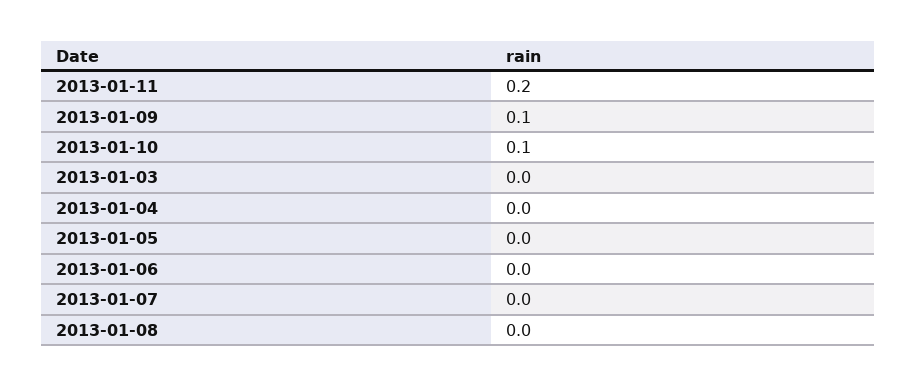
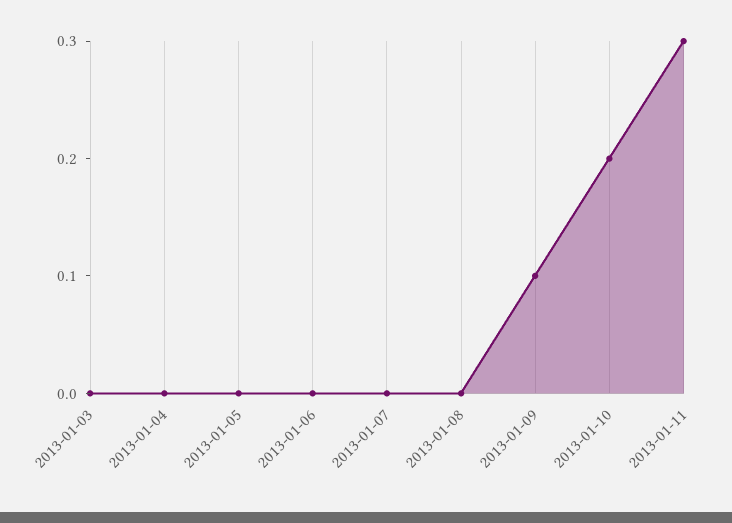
  {
-   "2013-01-11": 0.2,
+   "2013-01-11": 0.3,
    "2013-01-09": 0.1,
-   "2013-01-10": 0.1,
+   "2013-01-10": 0.2,
    "2013-01-03": 0,
    "2013-01-04": 0,
    "2013-01-05": 0,
    "2013-01-06": 0,
    "2013-01-07": 0,
    "2013-01-08": 0
  }

